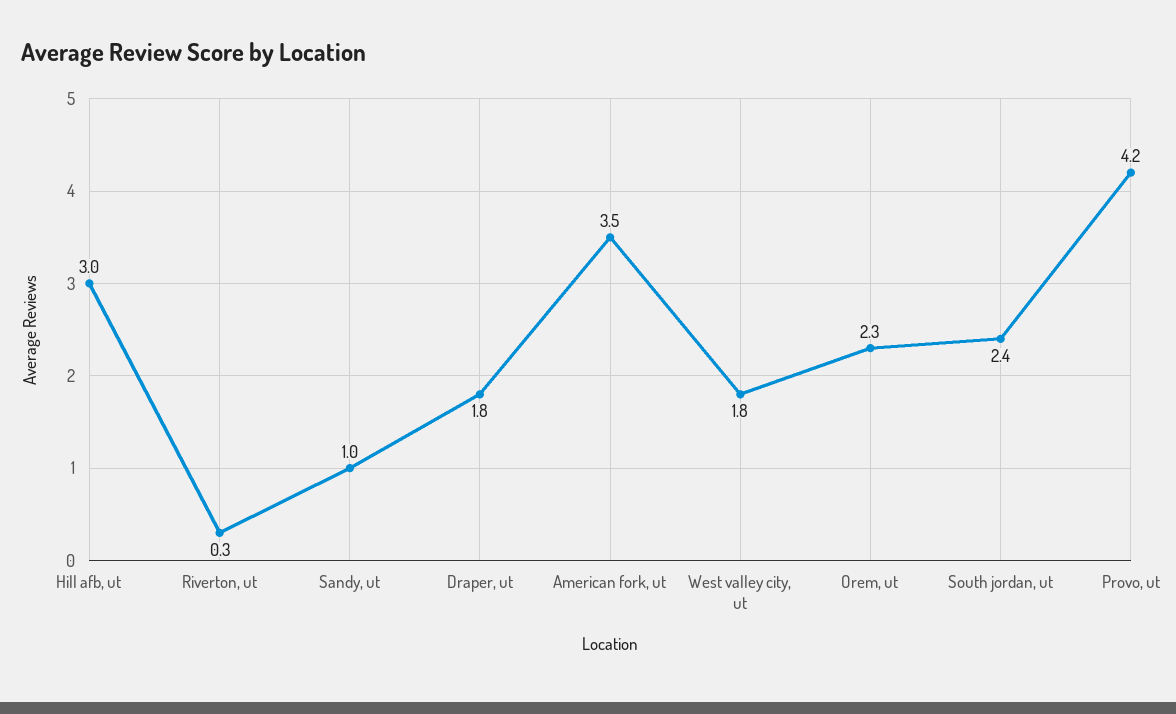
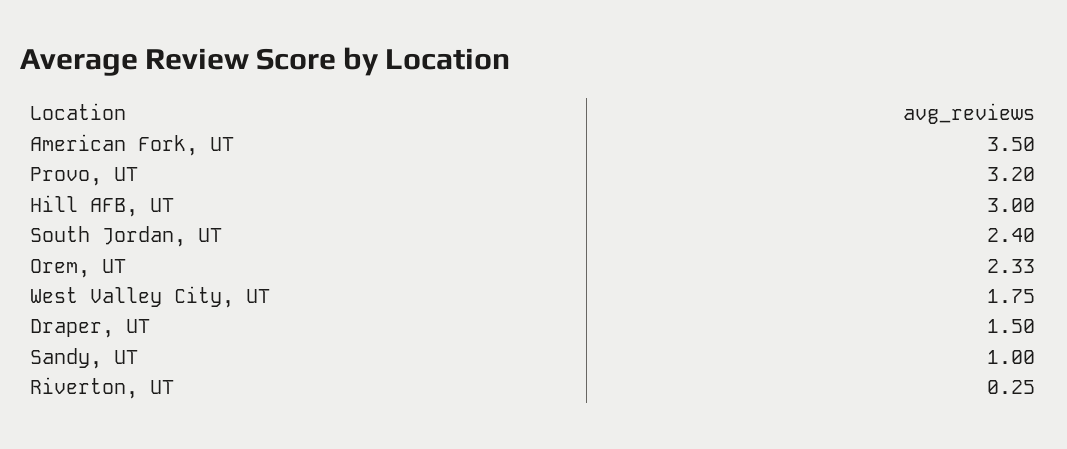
  {
    "Hill afb, ut": 3,
    "Riverton, ut": 0.25,
    "Sandy, ut": 1,
-   "Draper, ut": 1.8,
+   "Draper, ut": 1.5,
    "American fork, ut": 3.5,
    "West valley city, ut": 1.75,
    "Orem, ut": 2.33,
    "South jordan, ut": 2.4,
-   "Provo, ut": 4.2
+   "Provo, ut": 3.2
  }

